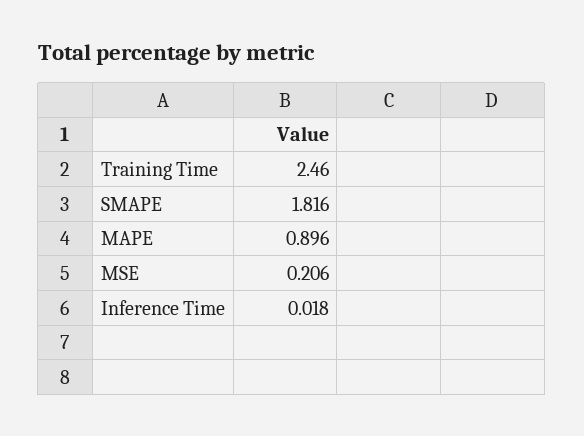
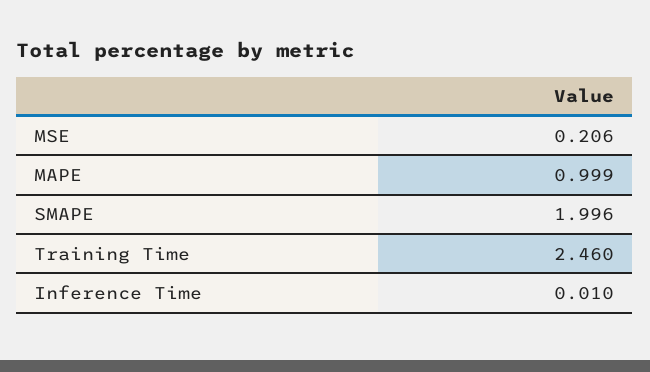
  {
    "Training Time": 2.46,
-   "SMAPE": 1.816,
+   "SMAPE": 1.996,
-   "MAPE": 0.896,
+   "MAPE": 0.999,
    "MSE": 0.206,
-   "Inference Time": 0.018
+   "Inference Time": 0.01
  }

